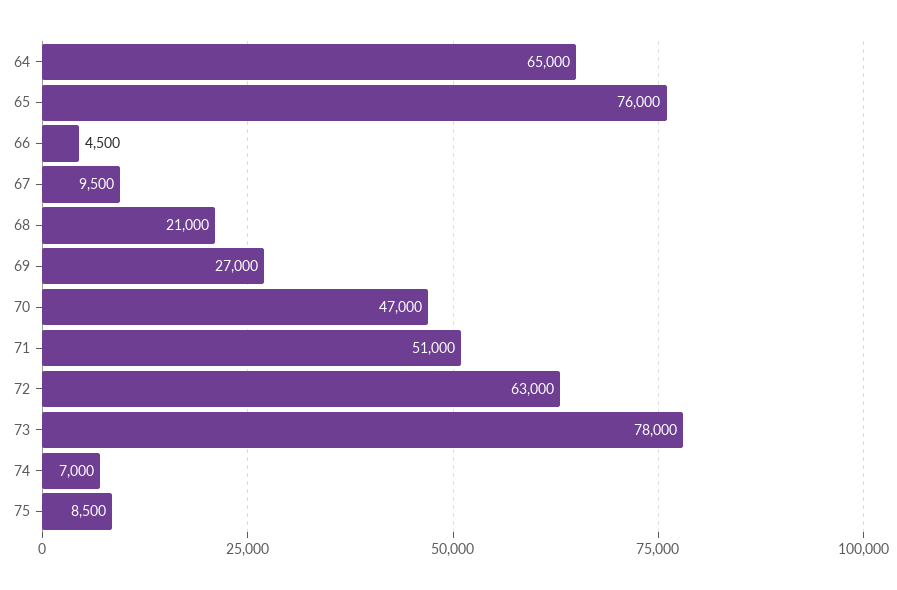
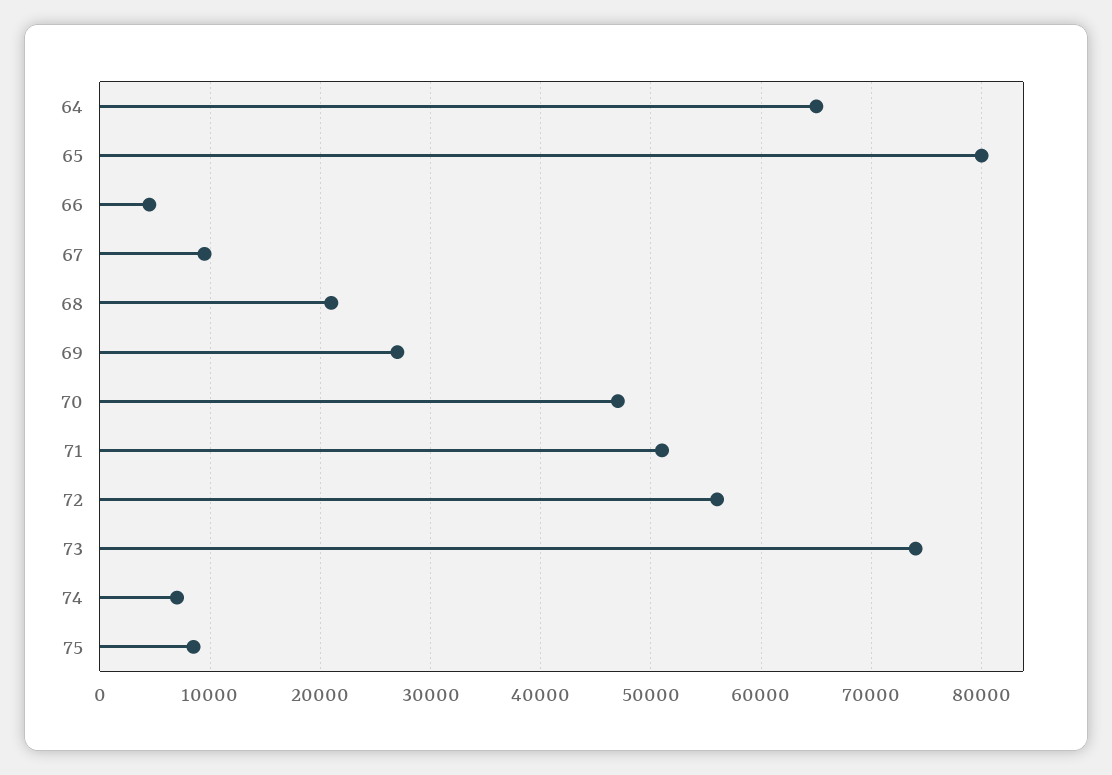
  {
    "64": 65000,
-   "65": 76000,
+   "65": 80000,
    "66": 4500,
    "67": 9500,
    "68": 21000,
    "69": 27000,
    "70": 47000,
    "71": 51000,
-   "72": 63000,
+   "72": 56000,
-   "73": 78000,
+   "73": 74000,
    "74": 7000,
    "75": 8500
  }

